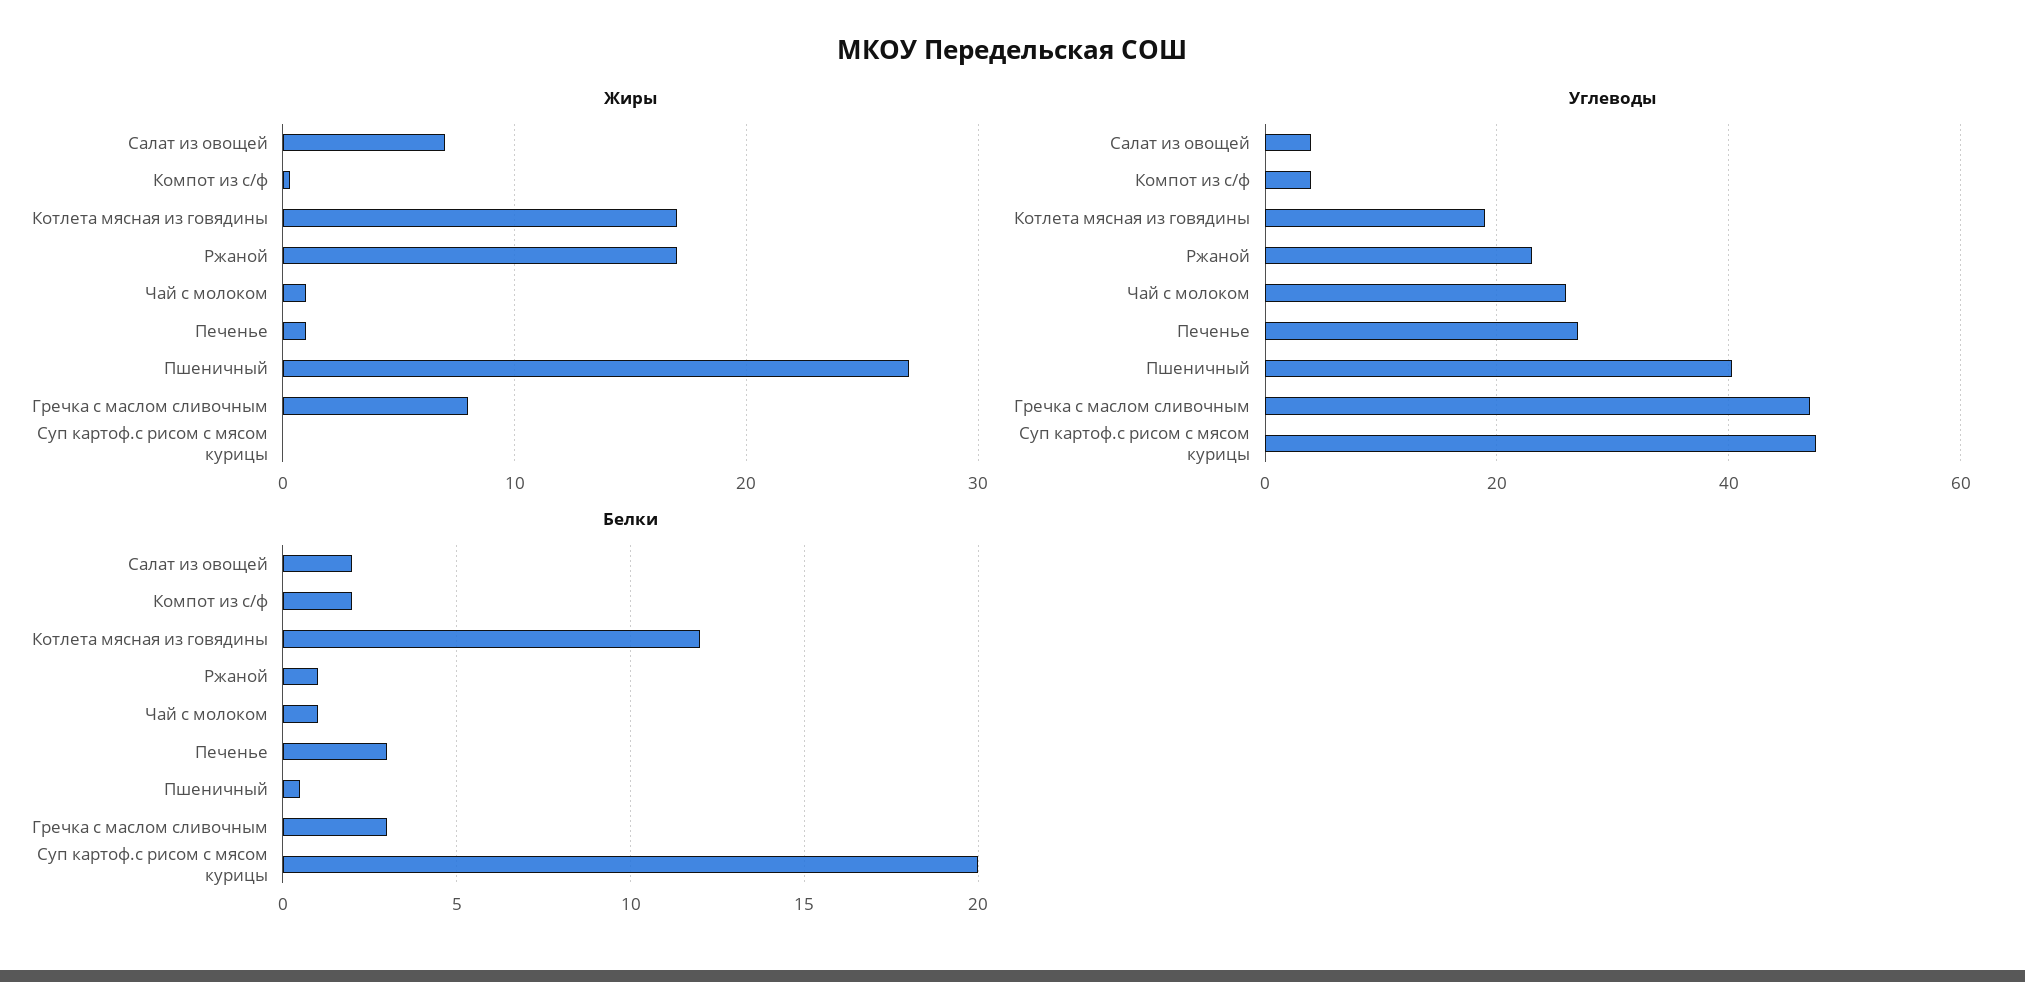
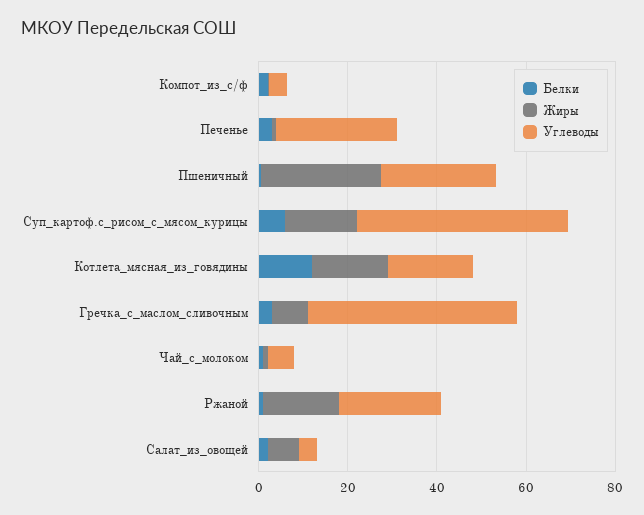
  {
    "Жиры": {
      "Салат из овощей": 7,
      "Компот из с/ф": 0,
      "Котлета мясная из говядины": 17,
      "Ржаной": 17,
      "Чай с молоком": 1,
      "Печенье": 1,
      "Пшеничный": 27,
      "Гречка с маслом сливочным": 8,
-     "Суп картоф.с рисом с мясом курицы": 0
+     "Суп картоф.с рисом с мясом курицы": 15
    },
    "Углеводы": {
      "Салат из овощей": 4,
      "Компот из с/ф": 4,
      "Котлета мясная из говядины": 20,
      "Ржаной": 24,
-     "Чай с молоком": 26,
+     "Чай с молоком": 5,
      "Печенье": 28,
-     "Пшеничный": 40,
+     "Пшеничный": 25,
      "Гречка с маслом сливочным": 48,
      "Суп картоф.с рисом с мясом курицы": 48
    },
    "Белки": {
      "Салат из овощей": 2,
      "Компот из с/ф": 2,
      "Котлета мясная из говядины": 12,
      "Ржаной": 1,
      "Чай с молоком": 1,
      "Печенье": 3,
      "Пшеничный": 0.5,
      "Гречка с маслом сливочным": 3,
-     "Суп картоф.с рисом с мясом курицы": 20
+     "Суп картоф.с рисом с мясом курицы": 5
    }
  }

